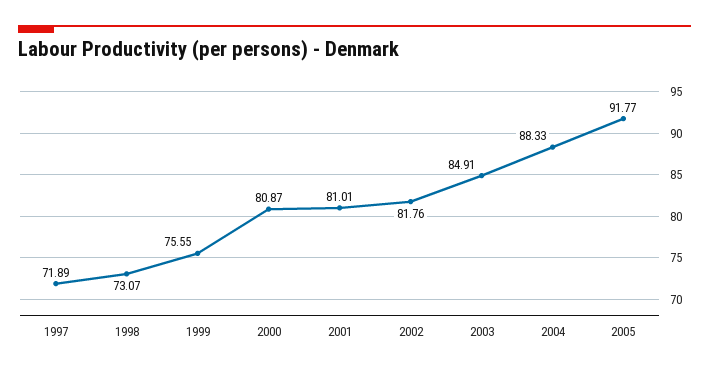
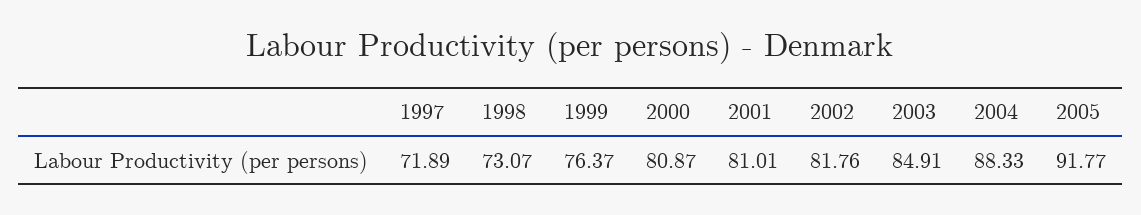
  {
    "1997": 71.89,
    "1998": 73.07,
-   "1999": 75.55,
+   "1999": 76.37,
    "2000": 80.87,
    "2001": 81.01,
    "2002": 81.76,
    "2003": 84.91,
    "2004": 88.33,
    "2005": 91.77
  }

